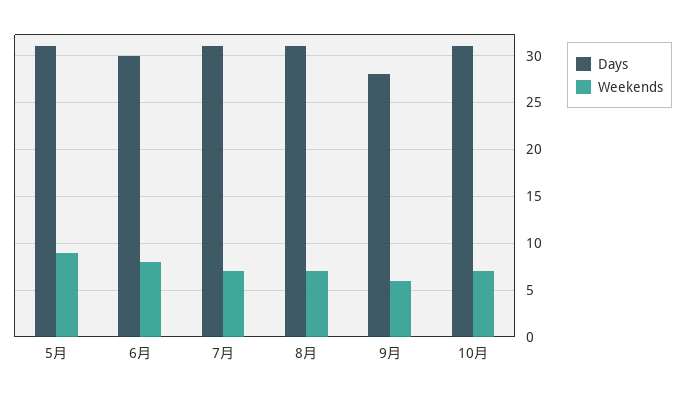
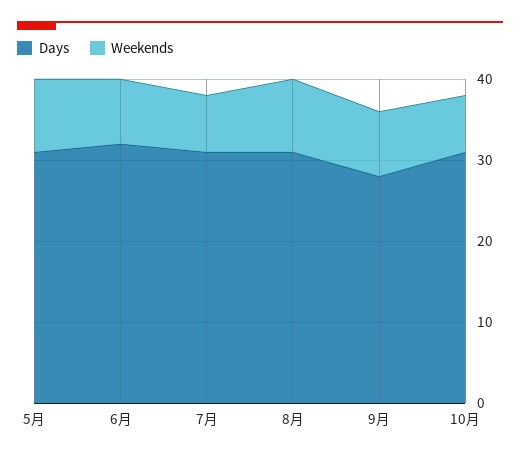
  {
    "Days": {
      "5月": 31,
-     "6月": 30,
+     "6月": 32,
      "7月": 31,
      "8月": 31,
      "9月": 28,
      "10月": 31
    },
    "Weekends": {
      "5月": 9,
      "6月": 8,
      "7月": 7,
-     "8月": 7,
+     "8月": 9,
-     "9月": 6,
+     "9月": 8,
      "10月": 7
    }
  }

